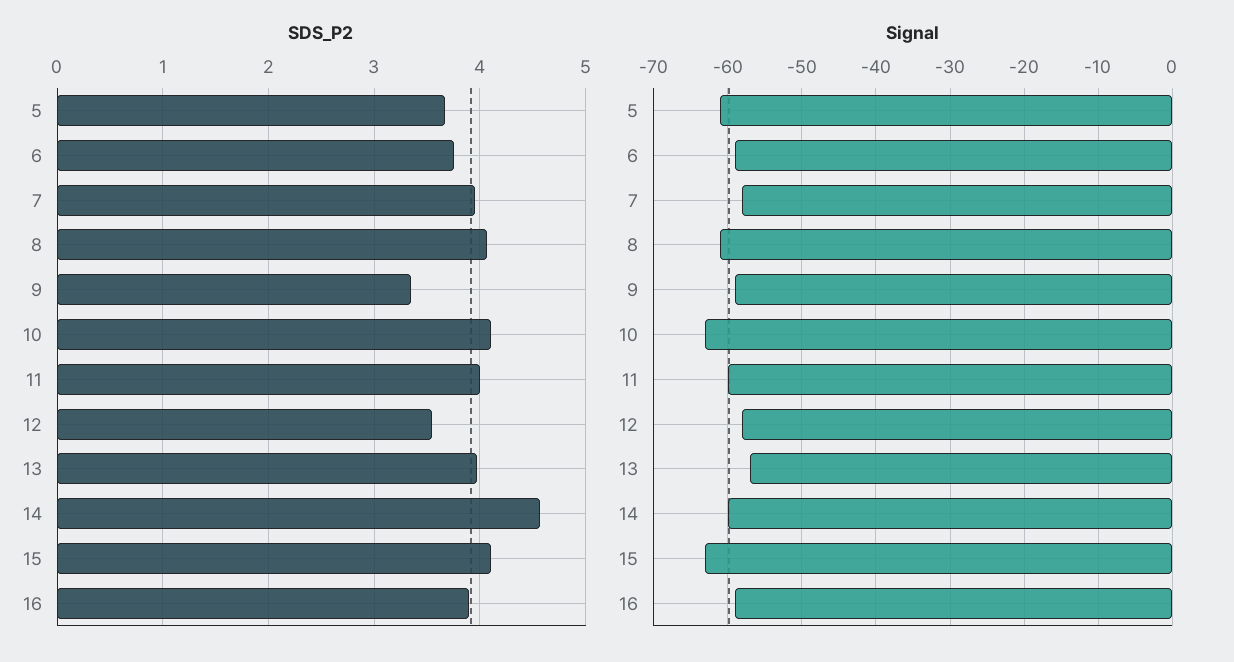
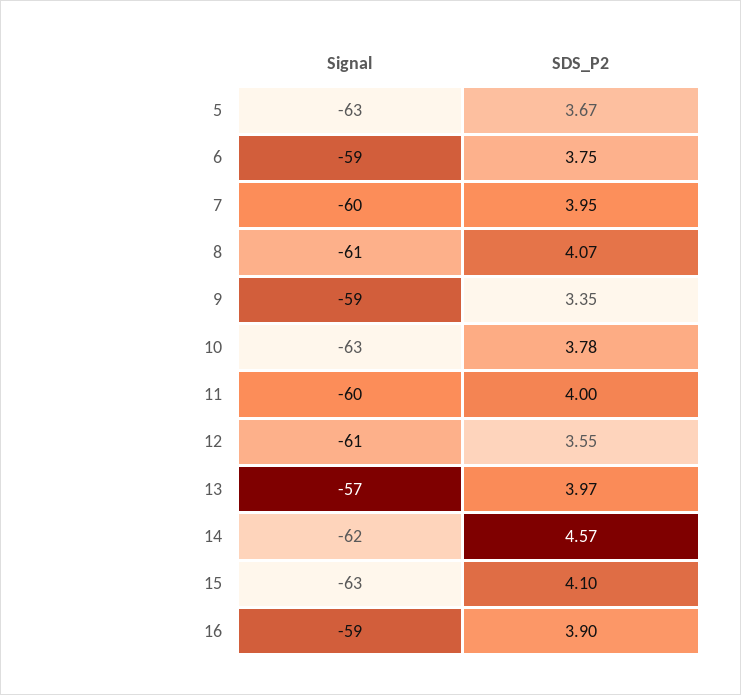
  {
    "SDS_P2": {
      "5": 3.67,
      "6": 3.75,
      "7": 3.95,
      "8": 4.07,
      "9": 3.35,
-     "10": 4.1,
+     "10": 3.78,
      "11": 4,
      "12": 3.55,
      "13": 3.97,
      "14": 4.57,
      "15": 4.1,
      "16": 3.9
    },
    "Signal": {
-     "5": -61,
+     "5": -63,
      "6": -59,
-     "7": -58,
+     "7": -60,
      "8": -61,
      "9": -59,
      "10": -63,
      "11": -60,
-     "12": -58,
+     "12": -61,
      "13": -57,
-     "14": -60,
+     "14": -62,
      "15": -63,
      "16": -59
    }
  }

